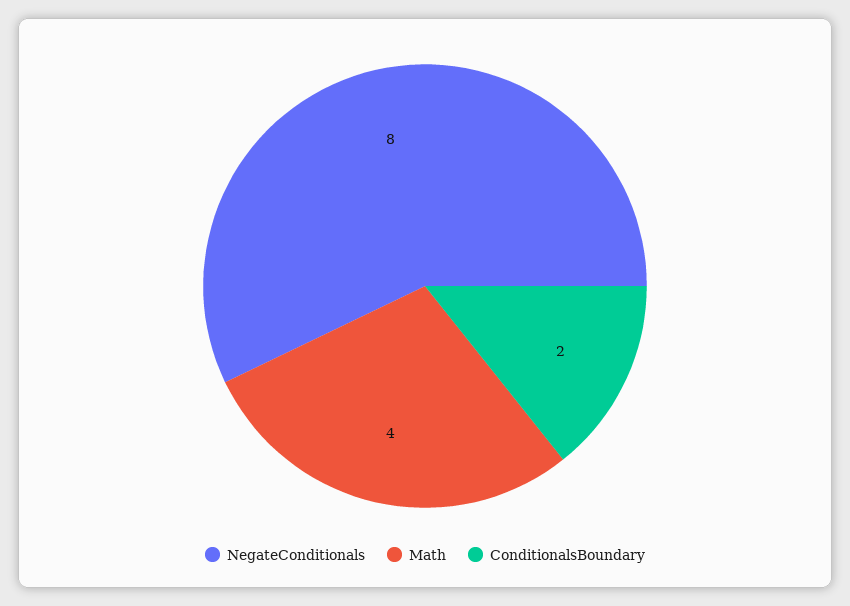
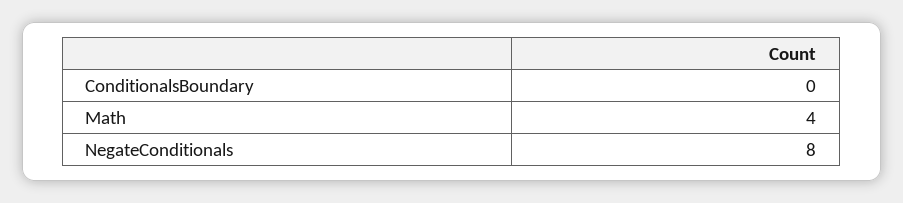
  {
    "NegateConditionals": 8,
    "Math": 4,
-   "ConditionalsBoundary": 2
+   "ConditionalsBoundary": 0
  }

